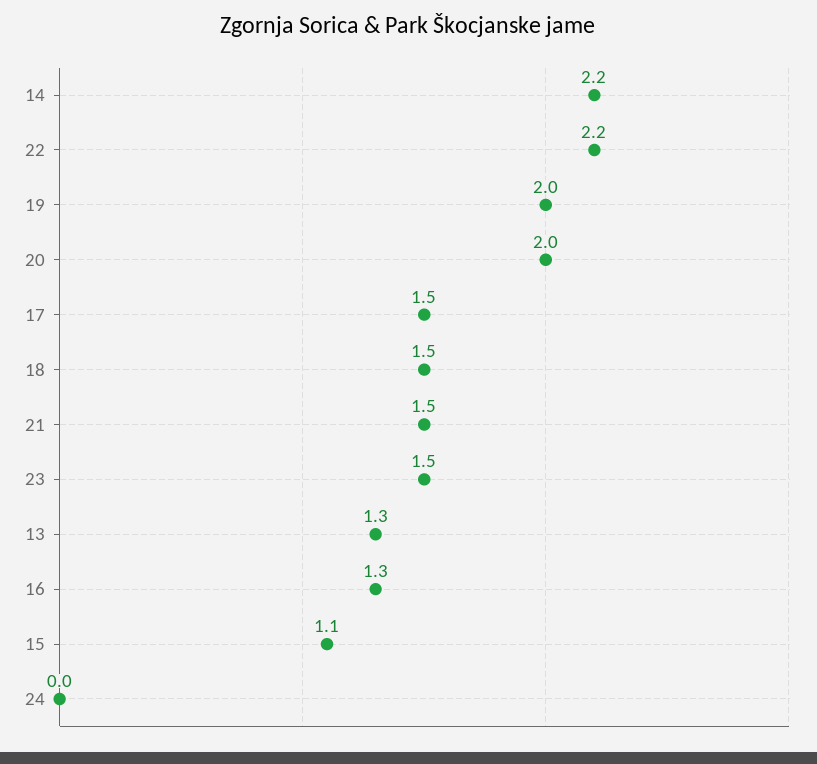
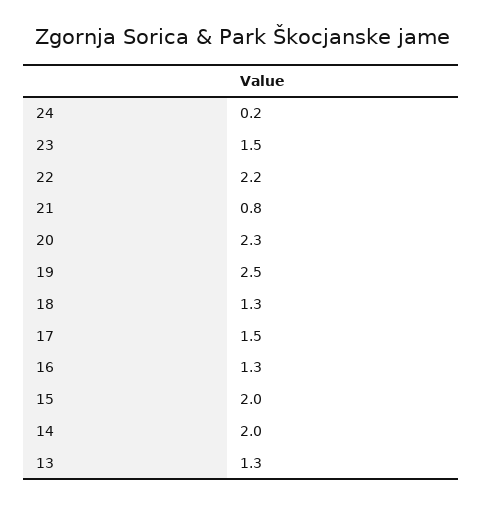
  {
-   "14": 2.2,
+   "14": 2,
    "22": 2.2,
-   "19": 2,
+   "19": 2.5,
-   "20": 2,
+   "20": 2.3,
    "17": 1.5,
-   "18": 1.5,
+   "18": 1.3,
-   "21": 1.5,
+   "21": 0.8,
    "23": 1.5,
    "13": 1.3,
    "16": 1.3,
-   "15": 1.1,
+   "15": 2,
-   "24": 0
+   "24": 0.2
  }

